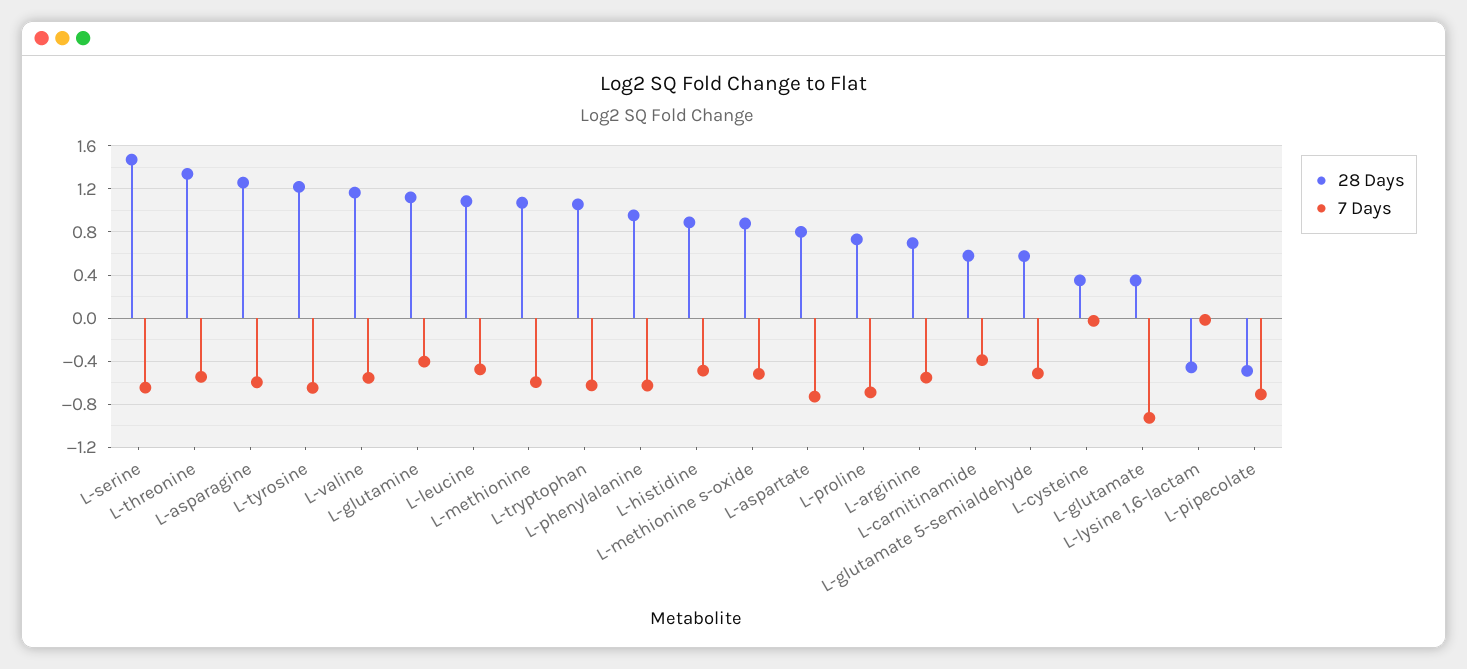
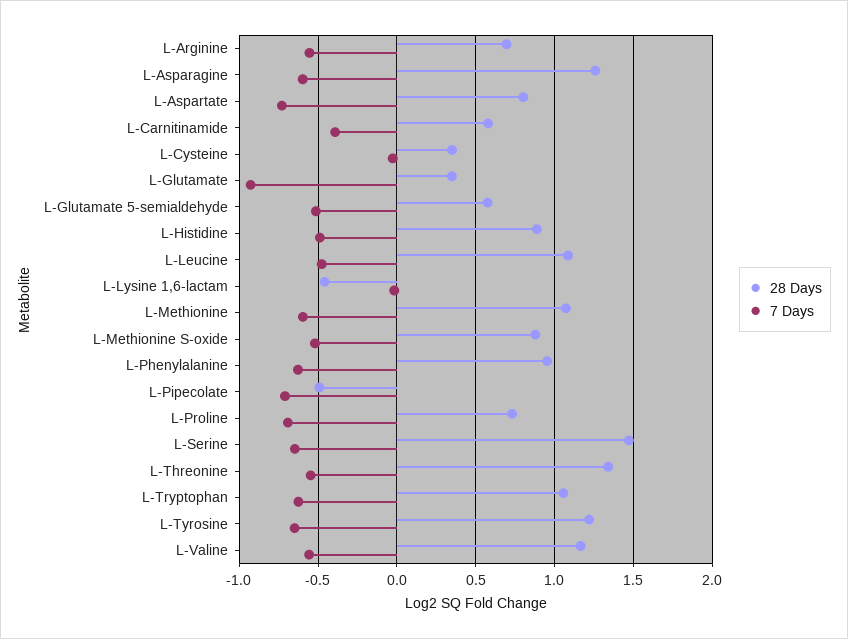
  {
    "28 Days": {
      "L-serine": 1.45,
      "L-threonine": 1.35,
      "L-asparagine": 1.25,
      "L-tyrosine": 1.2,
      "L-valine": 1.15,
-     "L-glutamine": 1.1,
      "L-leucine": 1.1,
      "L-methionine": 1.05,
      "L-tryptophan": 1.05,
      "L-phenylalanine": 0.95,
      "L-histidine": 0.9,
      "L-methionine s-oxide": 0.9,
      "L-aspartate": 0.8,
      "L-proline": 0.75,
      "L-arginine": 0.7,
      "L-carnitinamide": 0.6,
      "L-glutamate 5-semialdehyde": 0.6,
      "L-cysteine": 0.35,
      "L-glutamate": 0.35,
      "L-lysine 1,6-lactam": -0.45,
      "L-pipecolate": -0.5
    },
    "7 Days": {
      "L-serine": -0.65,
      "L-threonine": -0.55,
      "L-asparagine": -0.6,
      "L-tyrosine": -0.65,
      "L-valine": -0.55,
-     "L-glutamine": -0.4,
      "L-leucine": -0.5,
      "L-methionine": -0.6,
      "L-tryptophan": -0.65,
      "L-phenylalanine": -0.65,
      "L-histidine": -0.5,
      "L-methionine s-oxide": -0.5,
      "L-aspartate": -0.75,
      "L-proline": -0.7,
      "L-arginine": -0.55,
      "L-carnitinamide": -0.4,
      "L-glutamate 5-semialdehyde": -0.5,
      "L-cysteine": -0.05,
      "L-glutamate": -0.95,
      "L-lysine 1,6-lactam": 0,
      "L-pipecolate": -0.7
    }
  }

